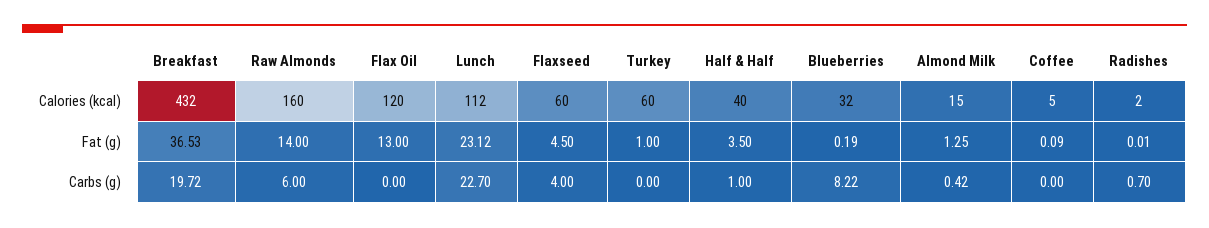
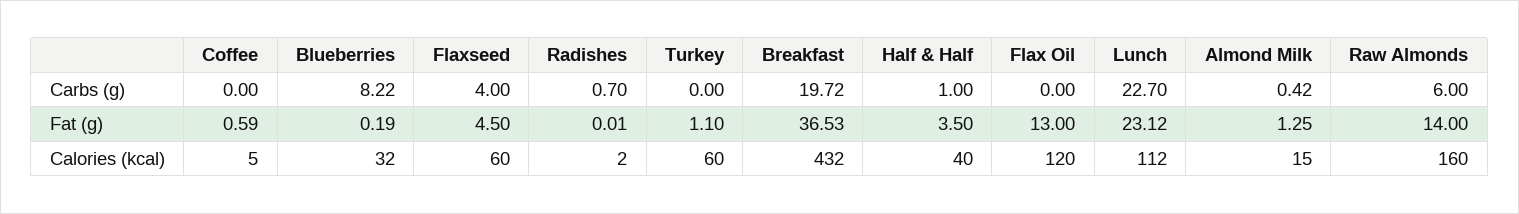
  {
    "Breakfast": {
      "Calories (kcal)": 432,
      "Fat (g)": 36.53,
      "Carbs (g)": 19.72
    },
    "Raw Almonds": {
      "Calories (kcal)": 160,
      "Fat (g)": 14,
      "Carbs (g)": 6
    },
    "Flax Oil": {
      "Calories (kcal)": 120,
      "Fat (g)": 13,
      "Carbs (g)": 0
    },
    "Lunch": {
      "Calories (kcal)": 112,
      "Fat (g)": 23.12,
      "Carbs (g)": 22.7
    },
    "Flaxseed": {
      "Calories (kcal)": 60,
      "Fat (g)": 4.5,
      "Carbs (g)": 4
    },
    "Turkey": {
      "Calories (kcal)": 60,
-     "Fat (g)": 1,
+     "Fat (g)": 1.1,
      "Carbs (g)": 0
    },
    "Half & Half": {
      "Calories (kcal)": 40,
      "Fat (g)": 3.5,
      "Carbs (g)": 1
    },
    "Blueberries": {
      "Calories (kcal)": 32,
      "Fat (g)": 0.19,
      "Carbs (g)": 8.22
    },
    "Almond Milk": {
      "Calories (kcal)": 15,
      "Fat (g)": 1.25,
      "Carbs (g)": 0.42
    },
    "Coffee": {
      "Calories (kcal)": 5,
-     "Fat (g)": 0.09,
+     "Fat (g)": 0.59,
      "Carbs (g)": 0
    },
    "Radishes": {
      "Calories (kcal)": 2,
      "Fat (g)": 0.01,
      "Carbs (g)": 0.7
    }
  }

